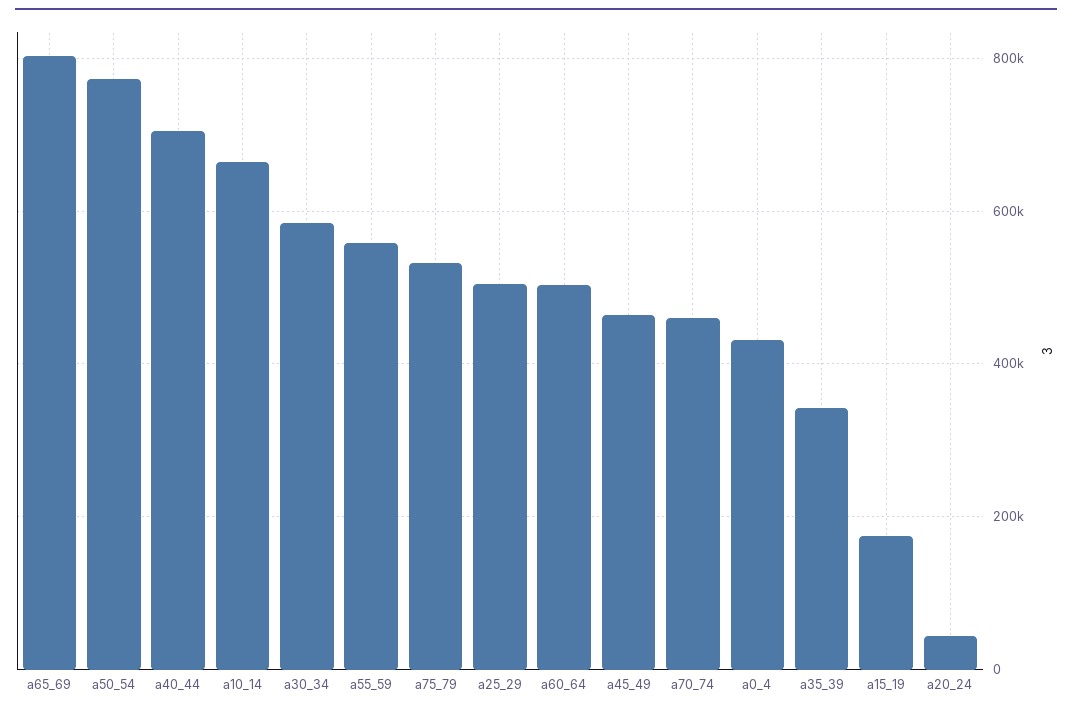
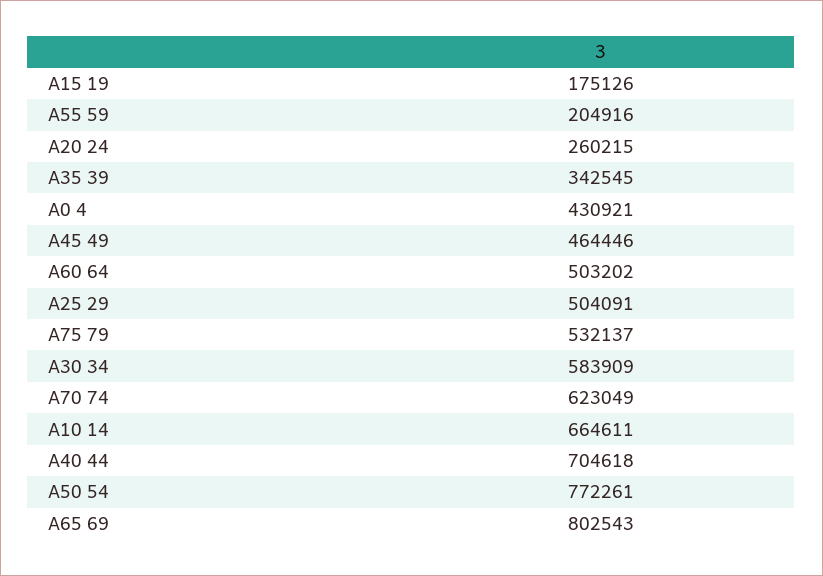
  {
    "a65_69": 802543,
    "a50_54": 772261,
    "a40_44": 704618,
    "a10_14": 664611,
    "a30_34": 583909,
-   "a55_59": 560000,
+   "a55_59": 204916,
    "a75_79": 532137,
    "a25_29": 504091,
    "a60_64": 503202,
    "a45_49": 464446,
-   "a70_74": 460000,
+   "a70_74": 623049,
    "a0_4": 430921,
    "a35_39": 342545,
    "a15_19": 175126,
-   "a20_24": 40000
+   "a20_24": 260215
  }

